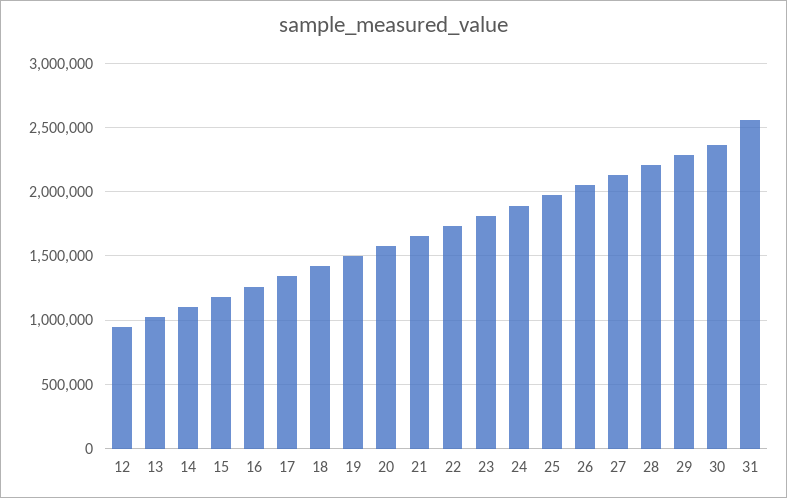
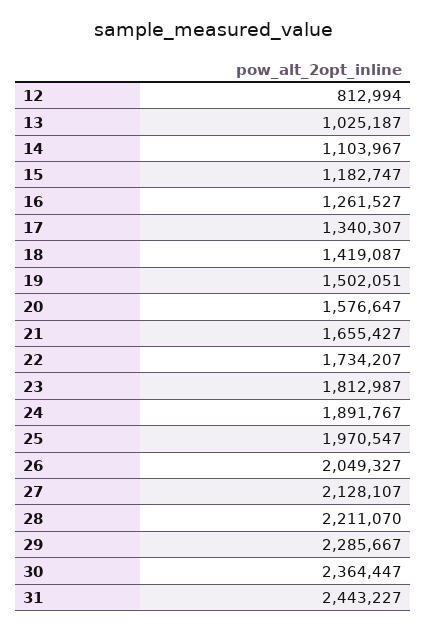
  {
-   "12": 950000,
+   "12": 812994,
    "13": 1025187,
    "14": 1103967,
    "15": 1182747,
    "16": 1261527,
    "17": 1340307,
    "18": 1419087,
    "19": 1502051,
    "20": 1576647,
    "21": 1655427,
    "22": 1734207,
    "23": 1812987,
    "24": 1891767,
    "25": 1970547,
    "26": 2049327,
    "27": 2128107,
    "28": 2211070,
    "29": 2285667,
    "30": 2364447,
-   "31": 2550000
+   "31": 2443227
  }

